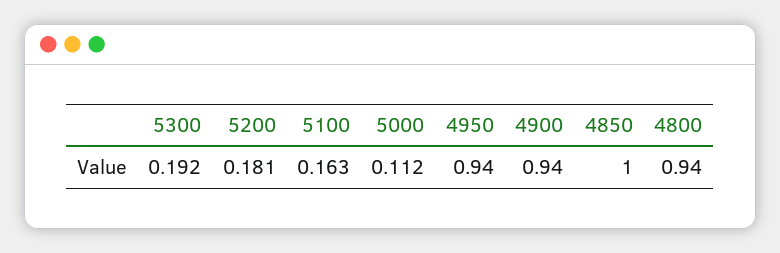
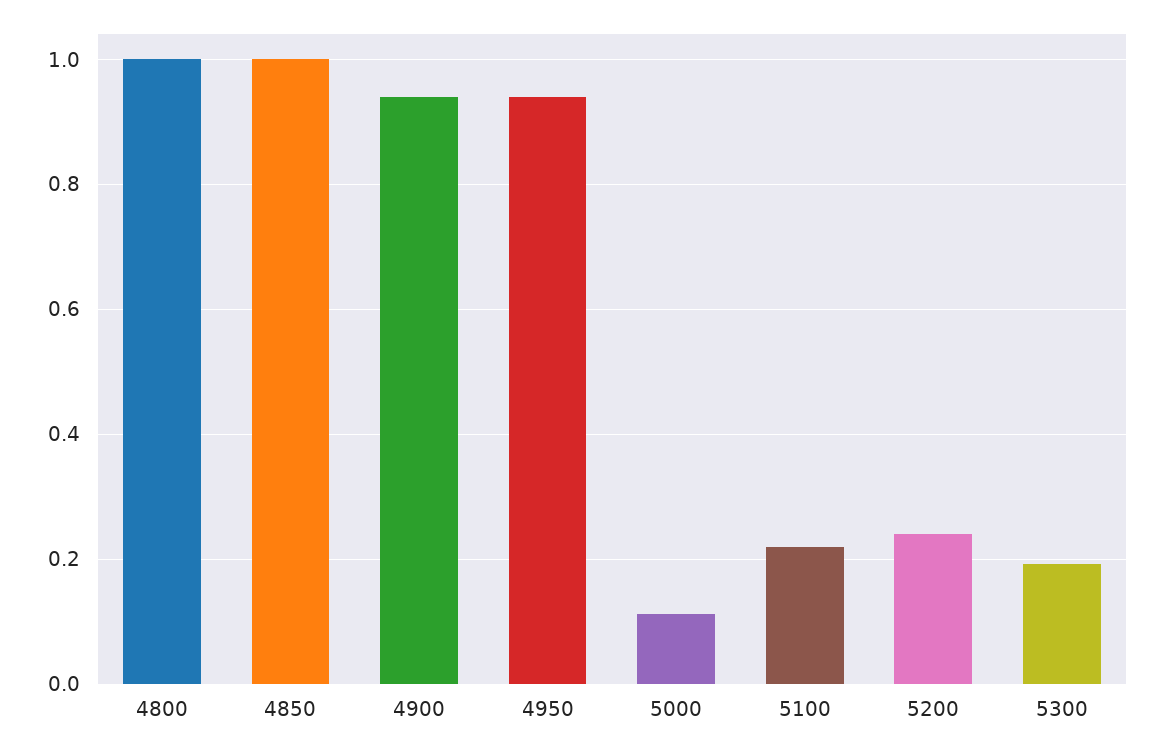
  {
    "5300": 0.192,
-   "5200": 0.181,
+   "5200": 0.24,
-   "5100": 0.163,
+   "5100": 0.22,
    "5000": 0.112,
    "4950": 0.94,
    "4900": 0.94,
    "4850": 1,
-   "4800": 0.94
+   "4800": 1
  }

